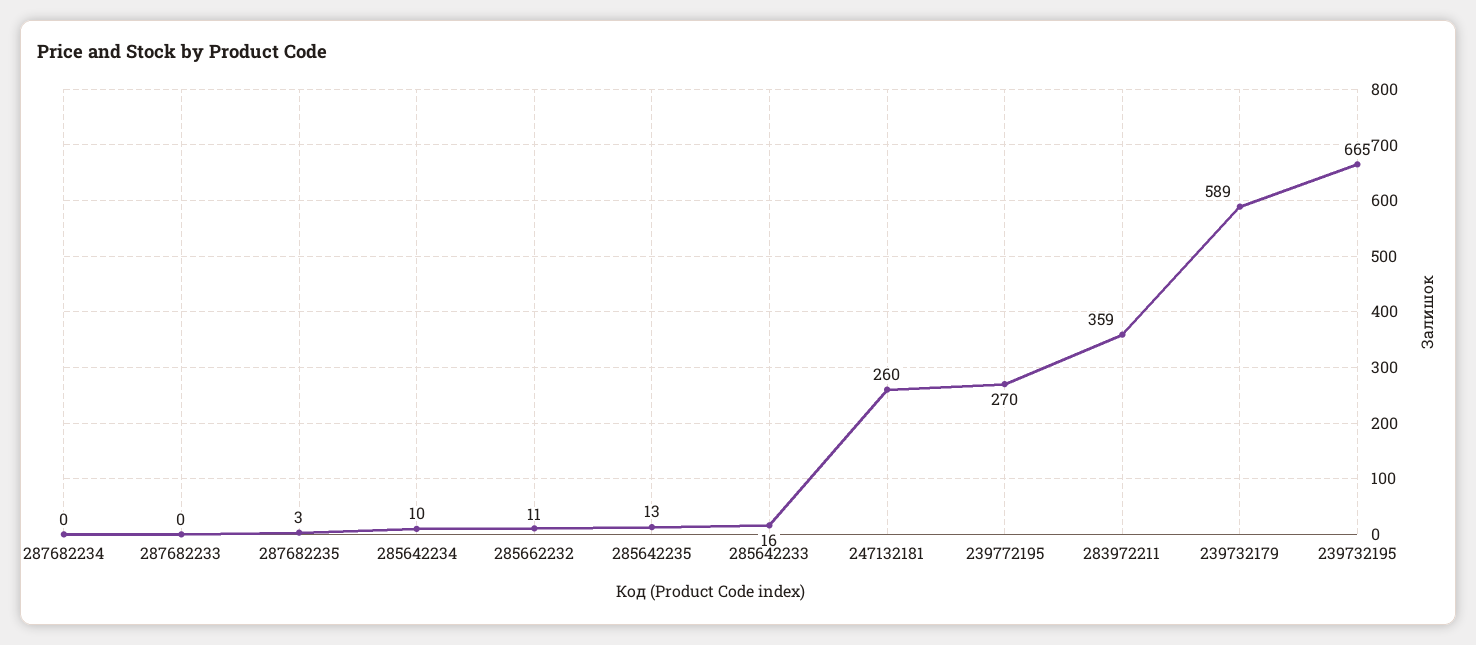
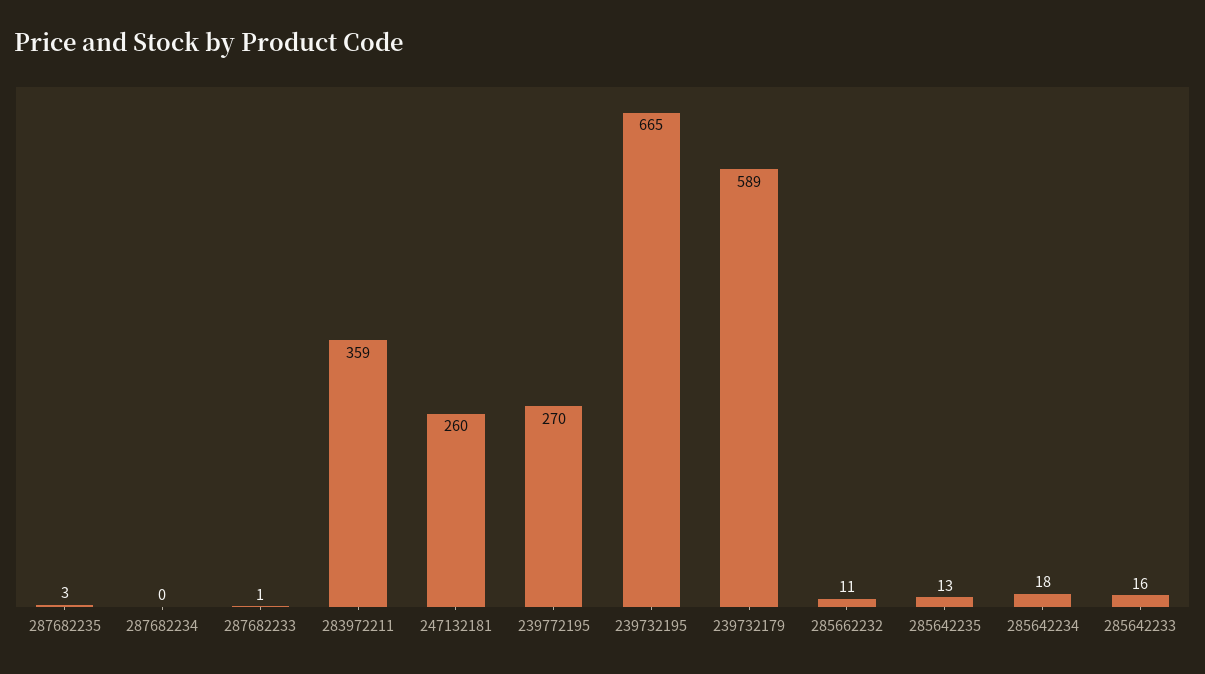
  {
    "287682234": 0,
-   "287682233": 0,
+   "287682233": 1,
    "287682235": 3,
-   "285642234": 10,
+   "285642234": 18,
    "285662232": 11,
    "285642235": 13,
    "285642233": 16,
    "247132181": 260,
    "239772195": 270,
    "283972211": 359,
    "239732179": 589,
    "239732195": 665
  }

